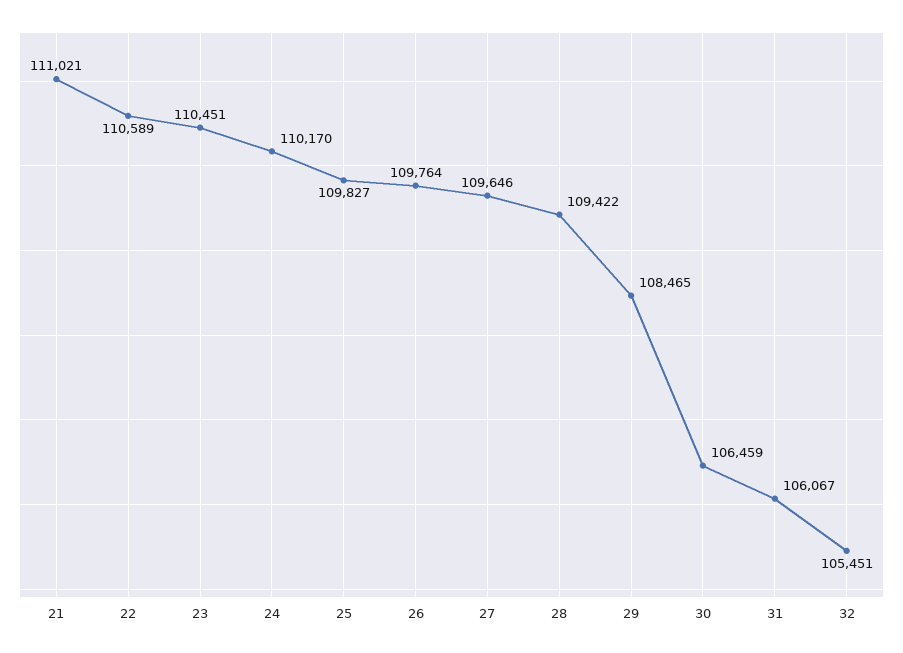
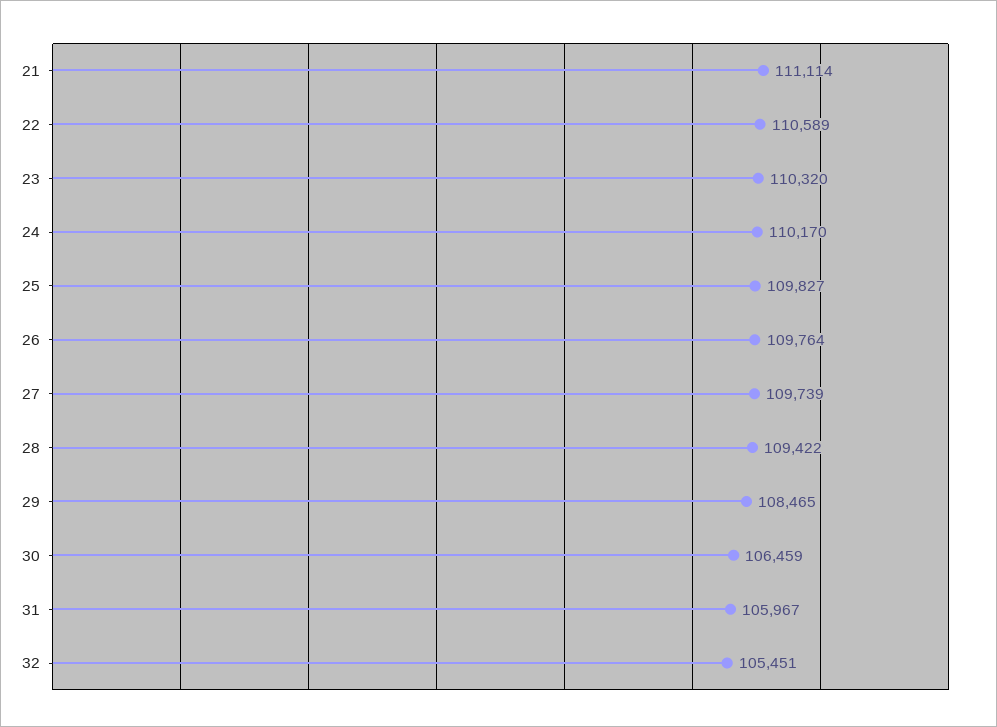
  {
-   "21": 111021,
+   "21": 111114,
    "22": 110589,
-   "23": 110451,
+   "23": 110320,
    "24": 110170,
    "25": 109827,
    "26": 109764,
-   "27": 109646,
+   "27": 109739,
    "28": 109422,
    "29": 108465,
    "30": 106459,
-   "31": 106067,
+   "31": 105967,
    "32": 105451
  }

